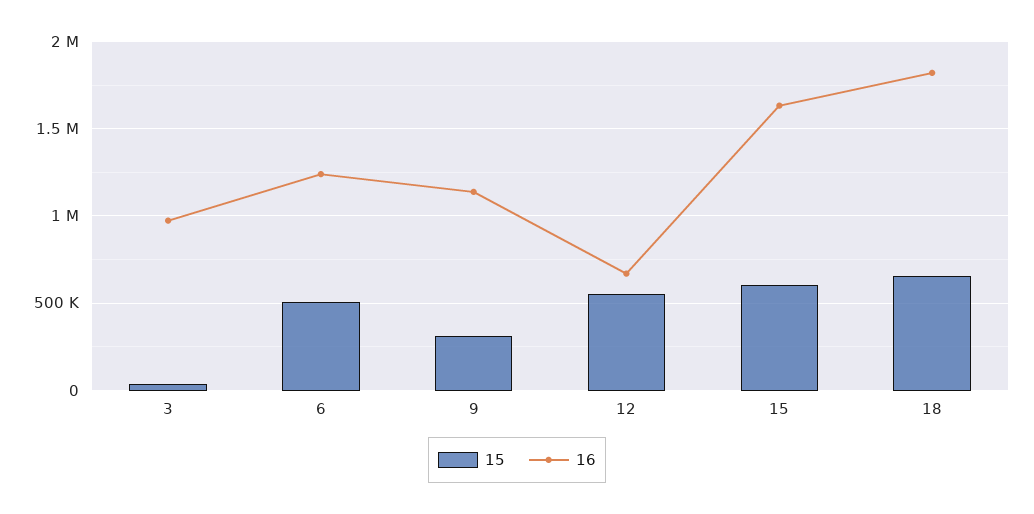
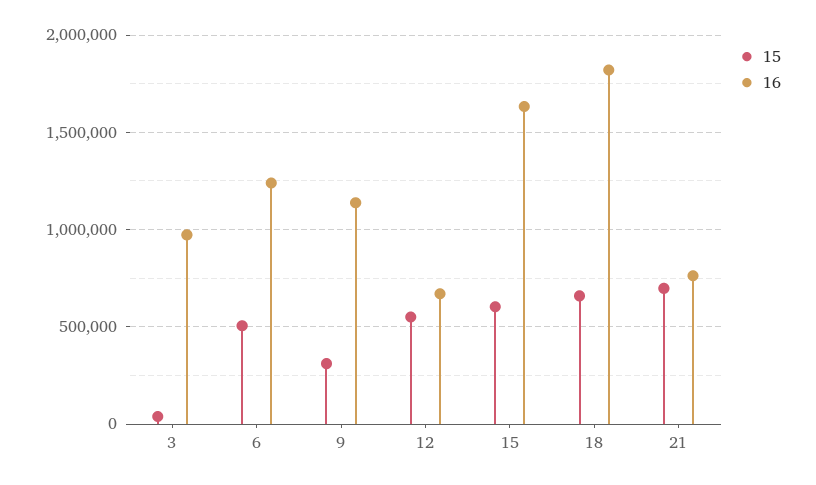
  {
    "15": {
      "3": 50000,
      "6": 500000,
      "9": 300000,
      "12": 550000,
      "15": 600000,
-     "18": 650000
+     "18": 650000,
+     "21": 700000
    },
    "16": {
      "3": 950000,
      "6": 1250000,
      "9": 1150000,
      "12": 650000,
      "15": 1650000,
-     "18": 1800000
+     "18": 1800000,
+     "21": 750000
    }
  }

